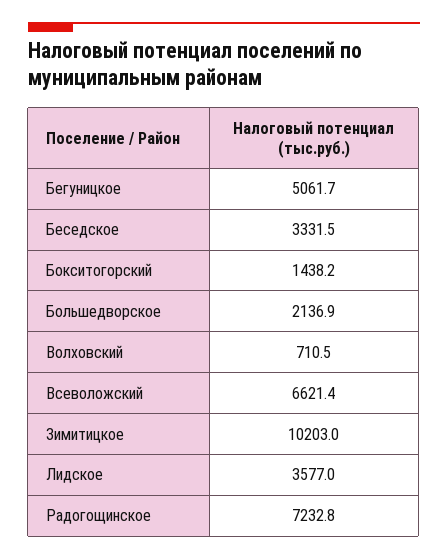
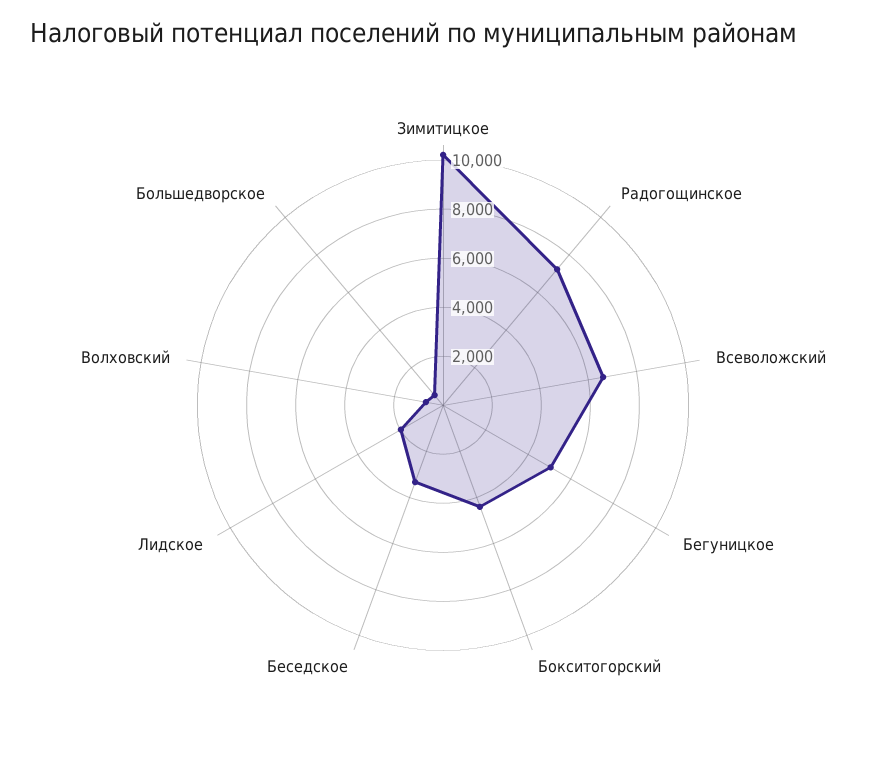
  {
    "Бегуницкое": 5061.7,
    "Беседское": 3331.5,
-   "Бокситогорский": 1438.2,
+   "Бокситогорский": 4500,
-   "Большедворское": 2136.9,
+   "Большедворское": 500,
    "Волховский": 710.5,
    "Всеволожский": 6621.4,
    "Зимитицкое": 10203,
-   "Лидское": 3577,
+   "Лидское": 2000,
    "Радогощинское": 7232.8
  }

